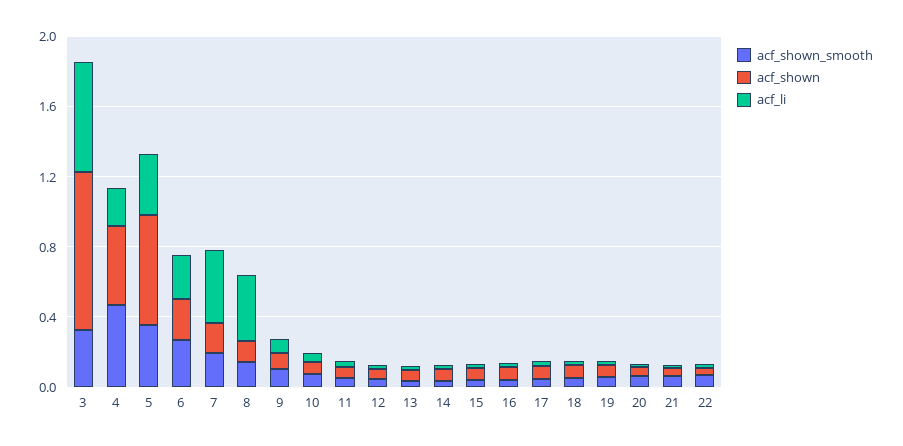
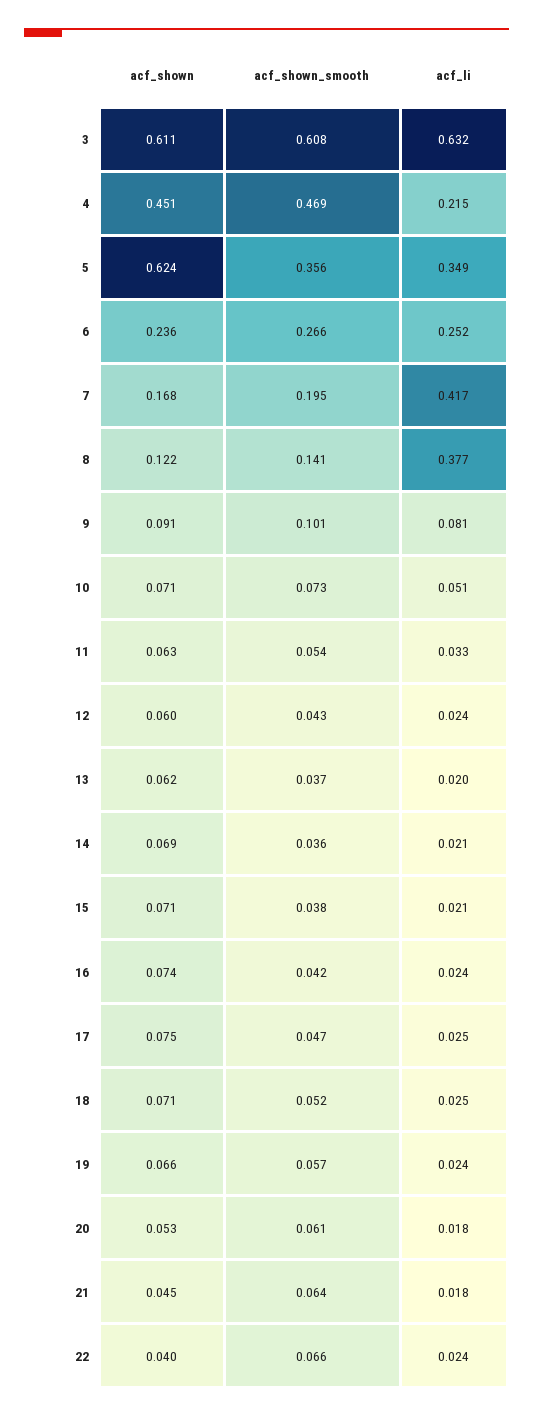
  {
    "acf_shown_smooth": {
-     "3": 0.3,
+     "3": 0.608,
      "4": 0.469,
      "5": 0.356,
      "6": 0.266,
      "7": 0.195,
      "8": 0.141,
      "9": 0.101,
      "10": 0.073,
      "11": 0.054,
      "12": 0.043,
      "13": 0.037,
      "14": 0.036,
      "15": 0.038,
      "16": 0.042,
      "17": 0.047,
      "18": 0.052,
      "19": 0.057,
      "20": 0.061,
      "21": 0.064,
      "22": 0.066
    },
    "acf_shown": {
-     "3": 0.9,
+     "3": 0.611,
      "4": 0.451,
      "5": 0.624,
      "6": 0.236,
      "7": 0.168,
      "8": 0.122,
      "9": 0.091,
      "10": 0.071,
      "11": 0.063,
      "12": 0.06,
      "13": 0.062,
      "14": 0.069,
      "15": 0.071,
      "16": 0.074,
      "17": 0.075,
      "18": 0.071,
      "19": 0.066,
      "20": 0.053,
      "21": 0.045,
      "22": 0.04
    },
    "acf_li": {
      "3": 0.632,
      "4": 0.215,
      "5": 0.349,
      "6": 0.252,
      "7": 0.417,
      "8": 0.377,
      "9": 0.081,
      "10": 0.051,
      "11": 0.033,
      "12": 0.024,
      "13": 0.02,
      "14": 0.021,
      "15": 0.021,
      "16": 0.024,
      "17": 0.025,
      "18": 0.025,
      "19": 0.024,
      "20": 0.018,
      "21": 0.018,
      "22": 0.024
    }
  }

